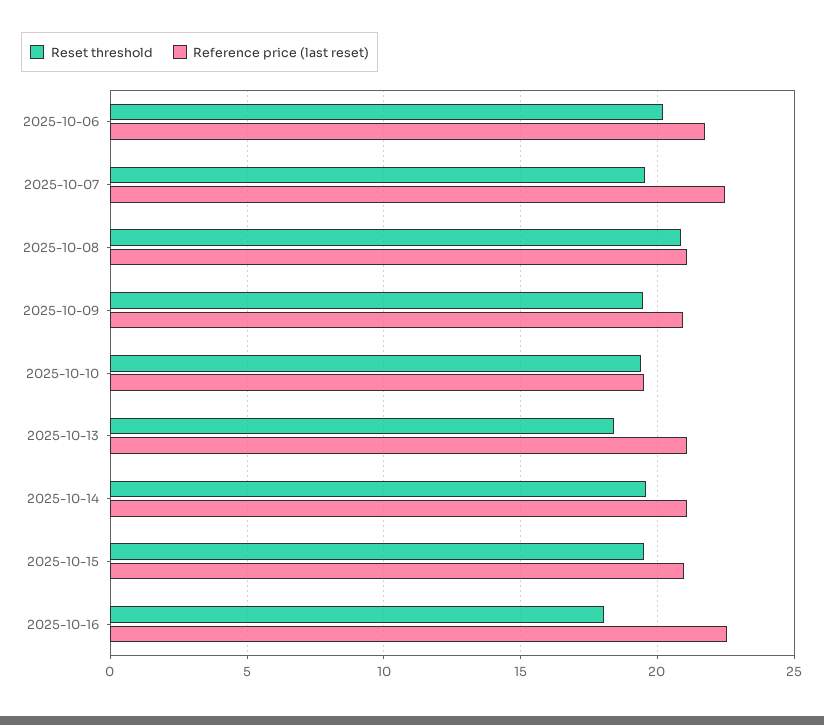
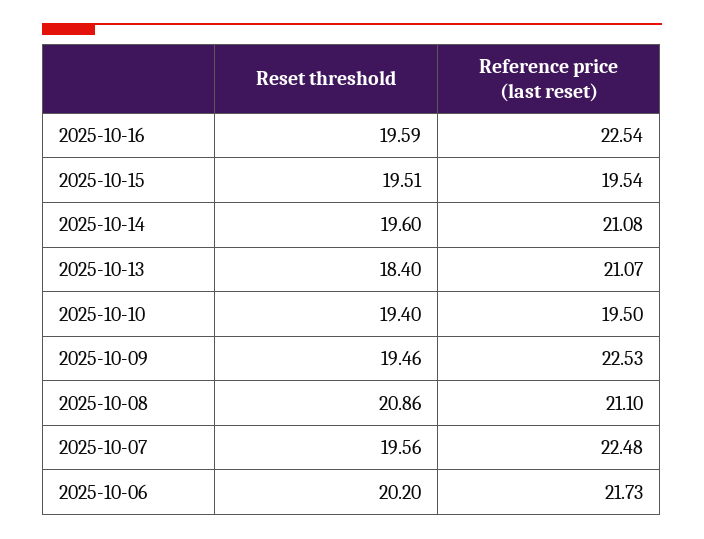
  {
    "Reset threshold": {
      "2025-10-06": 20.2,
      "2025-10-07": 19.56,
      "2025-10-08": 20.86,
      "2025-10-09": 19.46,
      "2025-10-10": 19.4,
      "2025-10-13": 18.4,
      "2025-10-14": 19.6,
      "2025-10-15": 19.51,
-     "2025-10-16": 18
+     "2025-10-16": 19.59
    },
    "Reference price (last reset)": {
      "2025-10-06": 21.73,
      "2025-10-07": 22.48,
      "2025-10-08": 21.1,
-     "2025-10-09": 21,
+     "2025-10-09": 22.53,
      "2025-10-10": 19.5,
      "2025-10-13": 21.07,
      "2025-10-14": 21.08,
-     "2025-10-15": 21,
+     "2025-10-15": 19.54,
      "2025-10-16": 22.54
    }
  }

